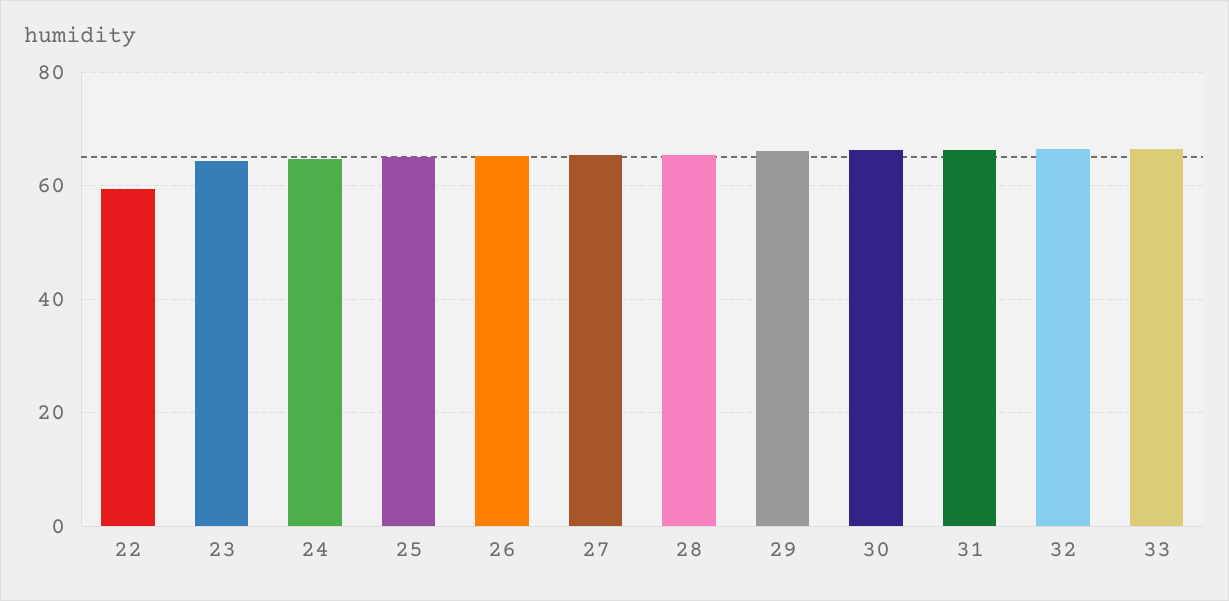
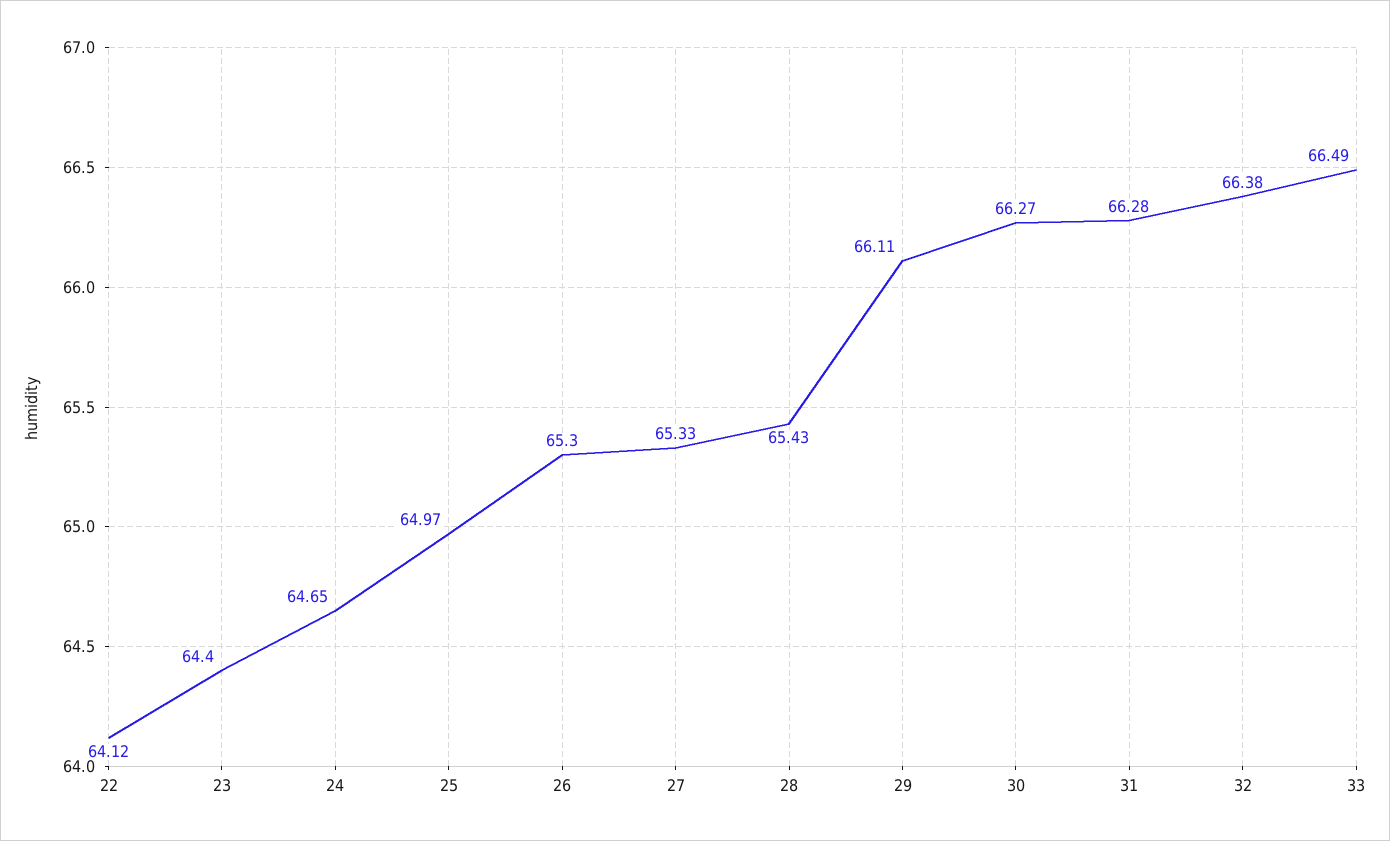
  {
-   "22": 60,
+   "22": 64.12,
    "23": 64.4,
    "24": 64.65,
    "25": 64.97,
    "26": 65.3,
    "27": 65.33,
    "28": 65.43,
    "29": 66.11,
    "30": 66.27,
    "31": 66.28,
    "32": 66.38,
    "33": 66.49
  }

